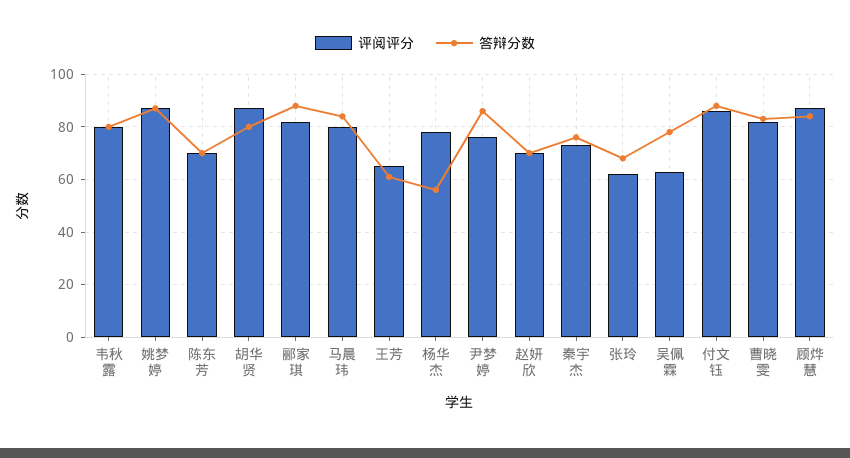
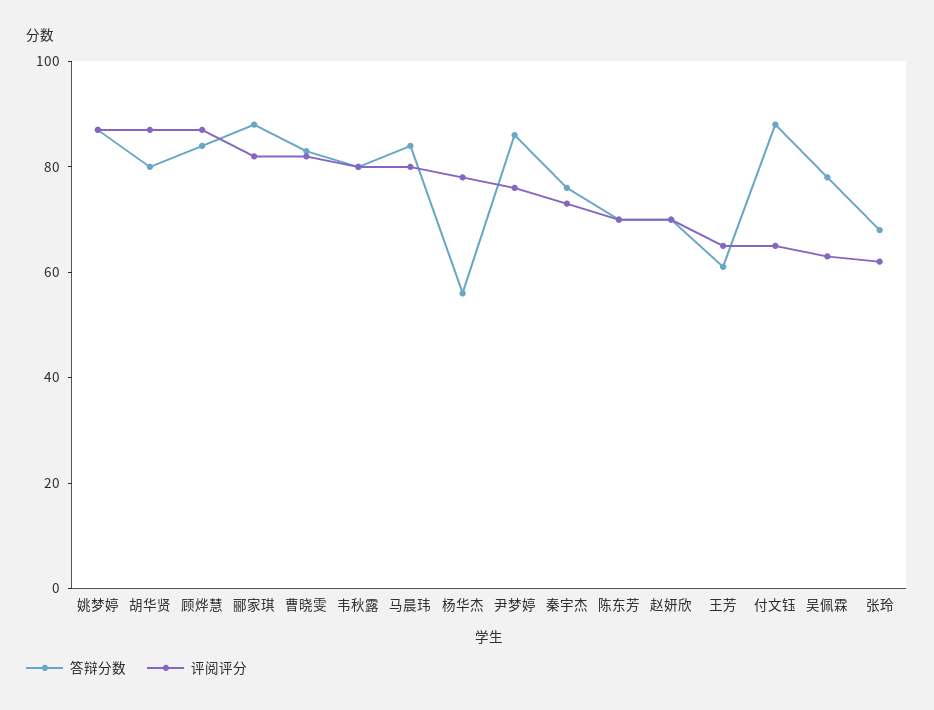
  {
    "评阅评分": {
      "韦秋露": 80,
      "姚梦婷": 85,
      "陈东芳": 70,
      "胡华贤": 85,
      "郦家琪": 80,
      "马晨玮": 80,
      "王芳": 65,
      "杨华杰": 80,
      "尹梦婷": 75,
      "赵妍欣": 70,
      "秦宇杰": 75,
      "张玲": 60,
      "吴佩霖": 65,
-     "付文钰": 85,
+     "付文钰": 65,
      "曹晓雯": 80,
      "顾烨慧": 85
    },
    "答辩分数": {
      "韦秋露": 80,
      "姚梦婷": 85,
      "陈东芳": 70,
      "胡华贤": 80,
      "郦家琪": 90,
      "马晨玮": 85,
      "王芳": 60,
      "杨华杰": 55,
      "尹梦婷": 85,
      "赵妍欣": 70,
      "秦宇杰": 75,
      "张玲": 70,
      "吴佩霖": 80,
      "付文钰": 90,
      "曹晓雯": 85,
      "顾烨慧": 85
    }
  }

